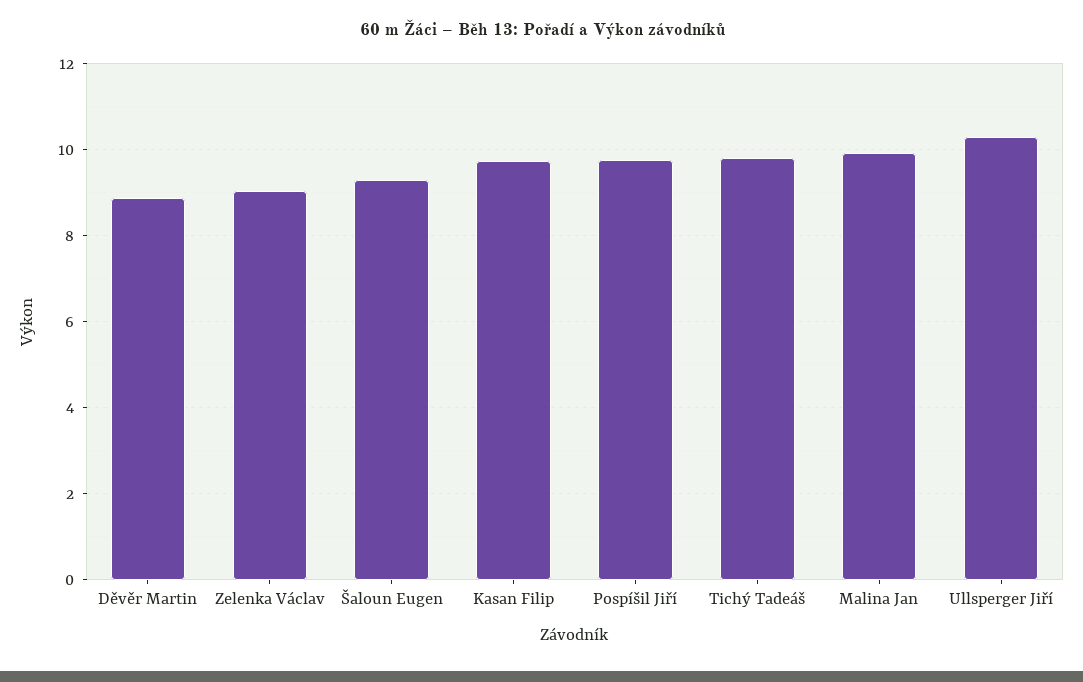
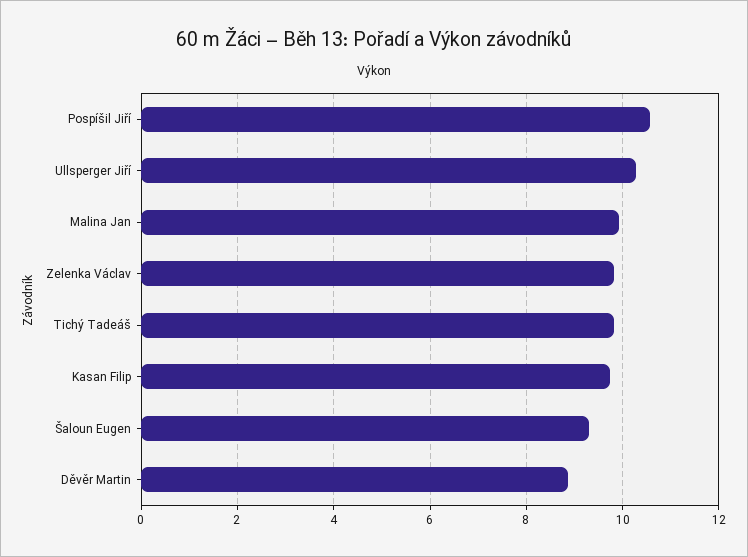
  {
    "Děvěr Martin": 8.8,
-   "Zelenka Václav": 9,
+   "Zelenka Václav": 9.8,
    "Šaloun Eugen": 9.4,
    "Kasan Filip": 9.8,
-   "Pospíšil Jiří": 9.8,
+   "Pospíšil Jiří": 10.6,
    "Tichý Tadeáš": 9.8,
    "Malina Jan": 10,
    "Ullsperger Jiří": 10.2
  }

